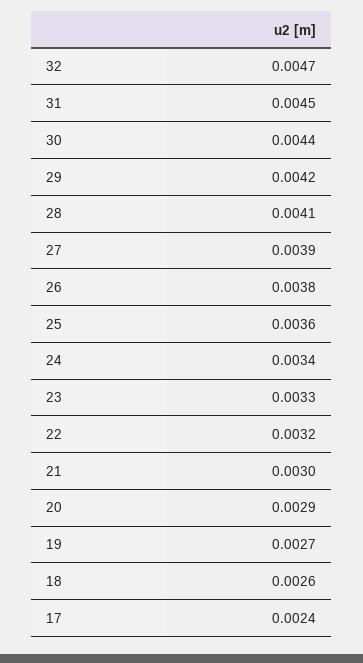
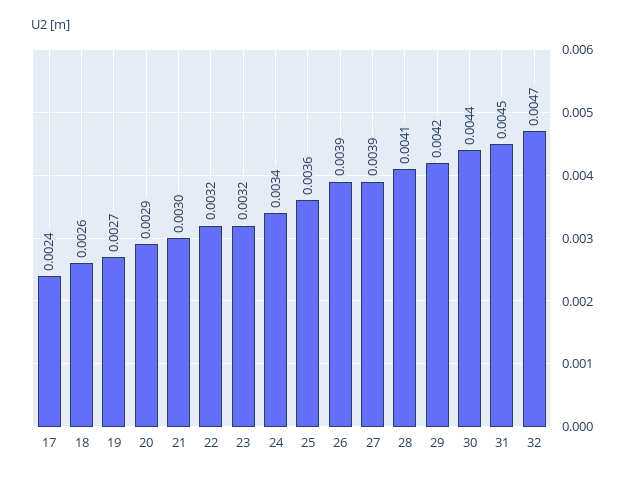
  {
    "32": 0.0047,
    "31": 0.0045,
    "30": 0.0044,
    "29": 0.0042,
    "28": 0.0041,
    "27": 0.0039,
-   "26": 0.0038,
+   "26": 0.0039,
    "25": 0.0036,
    "24": 0.0034,
-   "23": 0.0033,
+   "23": 0.0032,
    "22": 0.0032,
    "21": 0.003,
    "20": 0.0029,
    "19": 0.0027,
    "18": 0.0026,
    "17": 0.0024
  }

